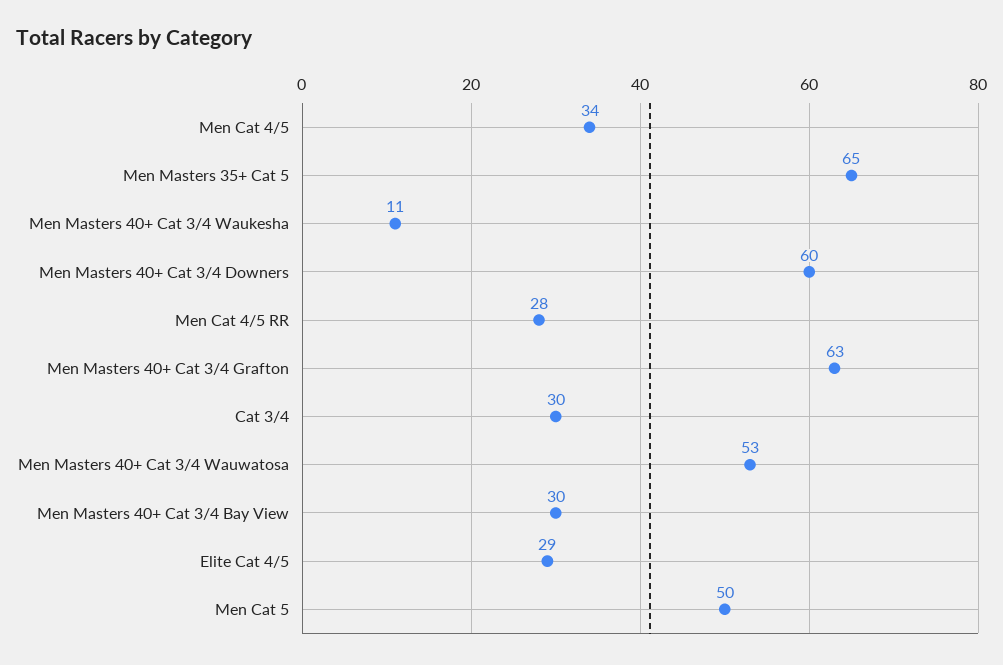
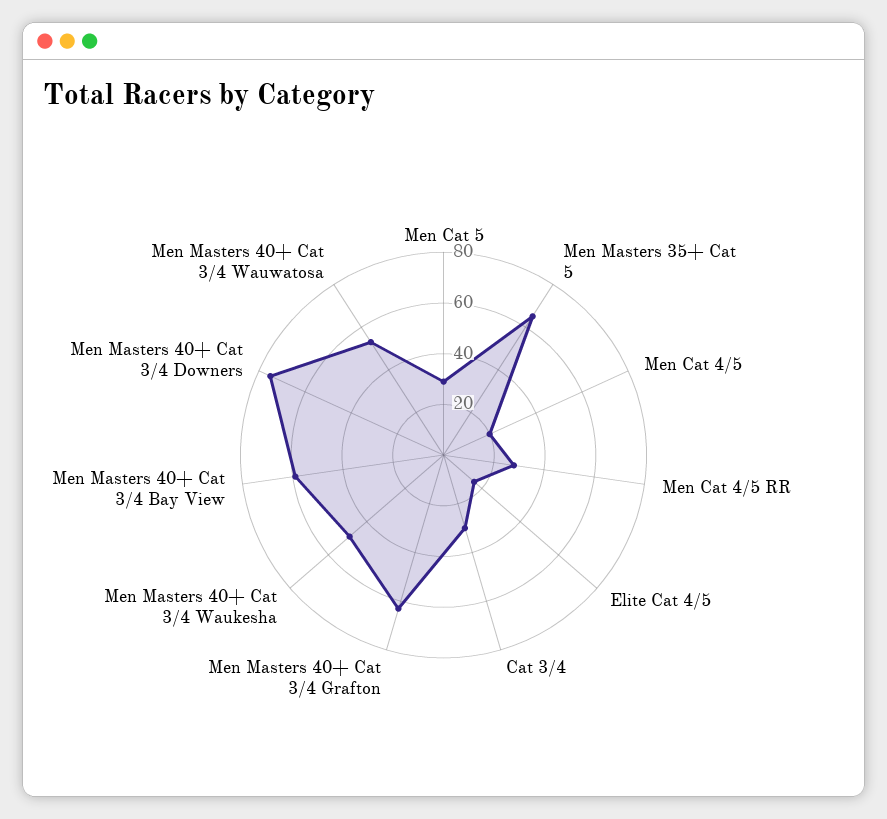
  {
-   "Men Cat 4/5": 34,
+   "Men Cat 4/5": 20,
    "Men Masters 35+ Cat 5": 65,
-   "Men Masters 40+ Cat 3/4 Waukesha": 11,
+   "Men Masters 40+ Cat 3/4 Waukesha": 50,
-   "Men Masters 40+ Cat 3/4 Downers": 60,
+   "Men Masters 40+ Cat 3/4 Downers": 75,
    "Men Cat 4/5 RR": 28,
    "Men Masters 40+ Cat 3/4 Grafton": 63,
    "Cat 3/4": 30,
    "Men Masters 40+ Cat 3/4 Wauwatosa": 53,
-   "Men Masters 40+ Cat 3/4 Bay View": 30,
+   "Men Masters 40+ Cat 3/4 Bay View": 60,
-   "Elite Cat 4/5": 29,
+   "Elite Cat 4/5": 15,
-   "Men Cat 5": 50
+   "Men Cat 5": 30
  }

